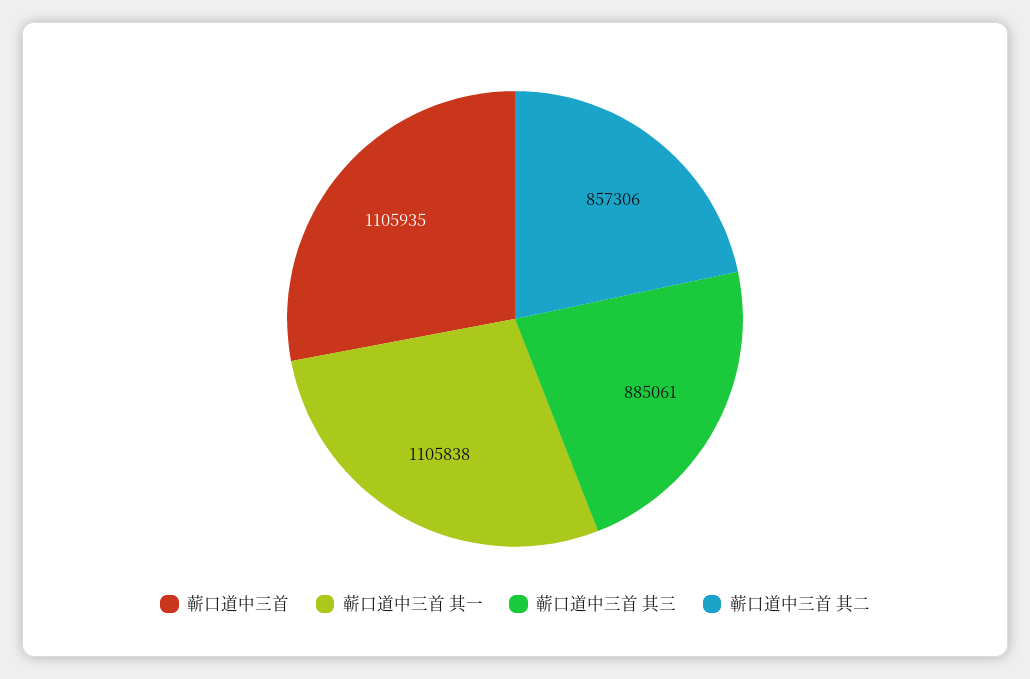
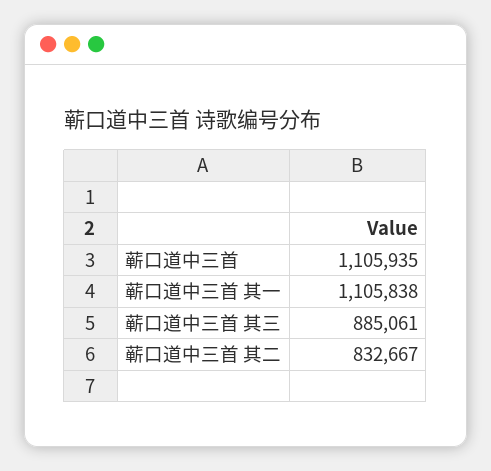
  {
    "蕲口道中三首": 1105935,
    "蕲口道中三首 其一": 1105838,
    "蕲口道中三首 其三": 885061,
-   "蕲口道中三首 其二": 857306
+   "蕲口道中三首 其二": 832667
  }

